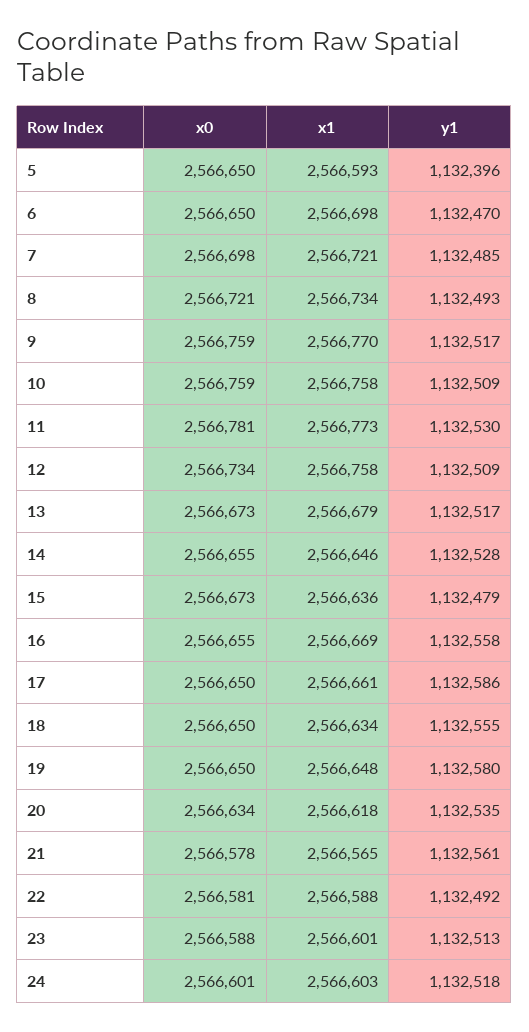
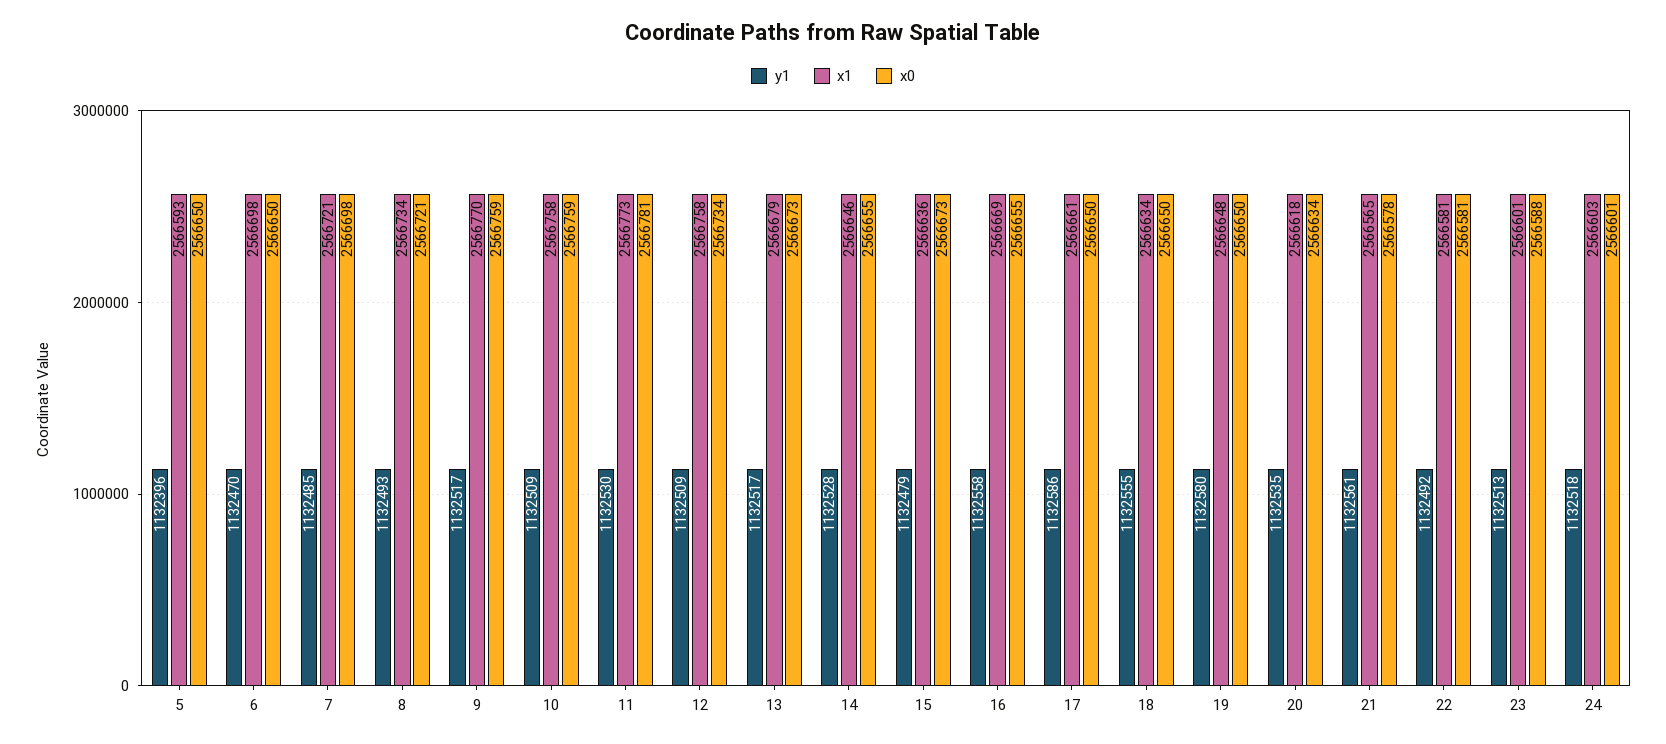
  {
    "x0": {
      "5": 2566650,
      "6": 2566650,
      "7": 2566698,
      "8": 2566721,
      "9": 2566759,
      "10": 2566759,
      "11": 2566781,
      "12": 2566734,
      "13": 2566673,
      "14": 2566655,
      "15": 2566673,
      "16": 2566655,
      "17": 2566650,
      "18": 2566650,
      "19": 2566650,
      "20": 2566634,
      "21": 2566578,
      "22": 2566581,
      "23": 2566588,
      "24": 2566601
    },
    "x1": {
      "5": 2566593,
      "6": 2566698,
      "7": 2566721,
      "8": 2566734,
      "9": 2566770,
      "10": 2566758,
      "11": 2566773,
      "12": 2566758,
      "13": 2566679,
      "14": 2566646,
      "15": 2566636,
      "16": 2566669,
      "17": 2566661,
      "18": 2566634,
      "19": 2566648,
      "20": 2566618,
      "21": 2566565,
-     "22": 2566588,
+     "22": 2566581,
      "23": 2566601,
      "24": 2566603
    },
    "y1": {
      "5": 1132396,
      "6": 1132470,
      "7": 1132485,
      "8": 1132493,
      "9": 1132517,
      "10": 1132509,
      "11": 1132530,
      "12": 1132509,
      "13": 1132517,
      "14": 1132528,
      "15": 1132479,
      "16": 1132558,
      "17": 1132586,
      "18": 1132555,
      "19": 1132580,
      "20": 1132535,
      "21": 1132561,
      "22": 1132492,
      "23": 1132513,
      "24": 1132518
    }
  }

